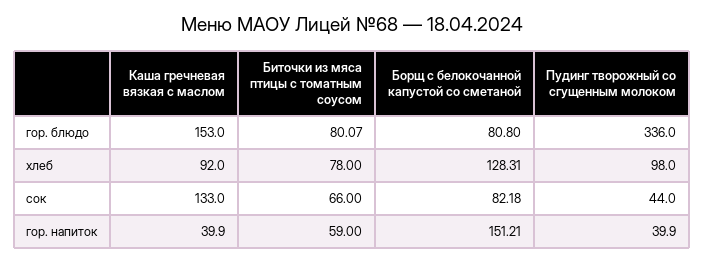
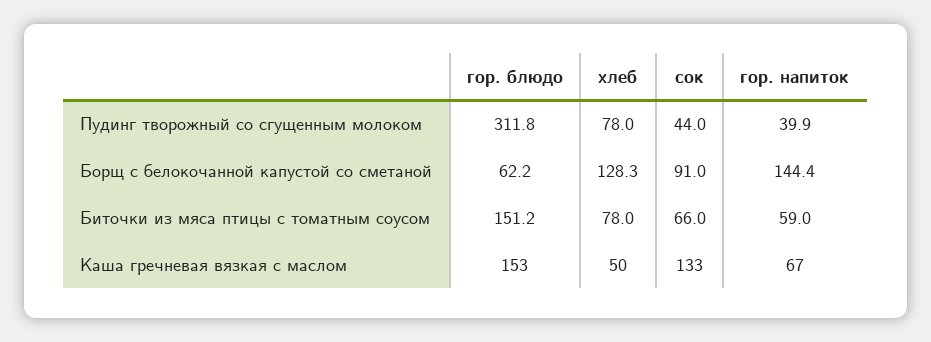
  {
    "Каша гречневая вязкая с маслом": {
      "гор. блюдо": 153,
-     "хлеб": 92,
+     "хлеб": 50,
      "сок": 133,
-     "гор. напиток": 39.9
+     "гор. напиток": 67
    },
    "Биточки из мяса птицы с томатным соусом": {
-     "гор. блюдо": 80.07,
+     "гор. блюдо": 151.2,
      "хлеб": 78,
      "сок": 66,
      "гор. напиток": 59
    },
    "Борщ с белокочанной капустой со сметаной": {
-     "гор. блюдо": 80.8,
+     "гор. блюдо": 62.2,
      "хлеб": 128.31,
-     "сок": 82.18,
+     "сок": 91,
-     "гор. напиток": 151.21
+     "гор. напиток": 144.4
    },
    "Пудинг творожный со сгущенным молоком": {
-     "гор. блюдо": 336,
+     "гор. блюдо": 311.8,
-     "хлеб": 98,
+     "хлеб": 78,
      "сок": 44,
      "гор. напиток": 39.9
    }
  }

